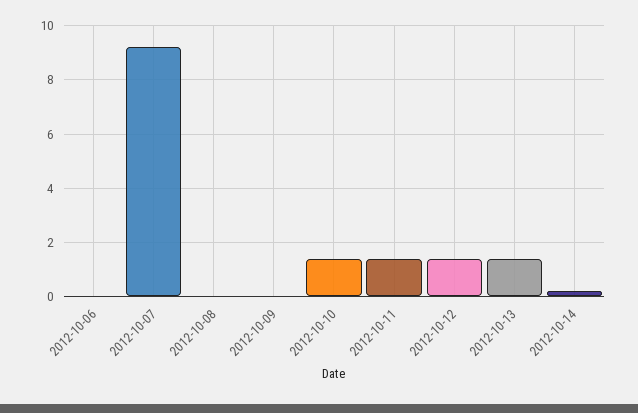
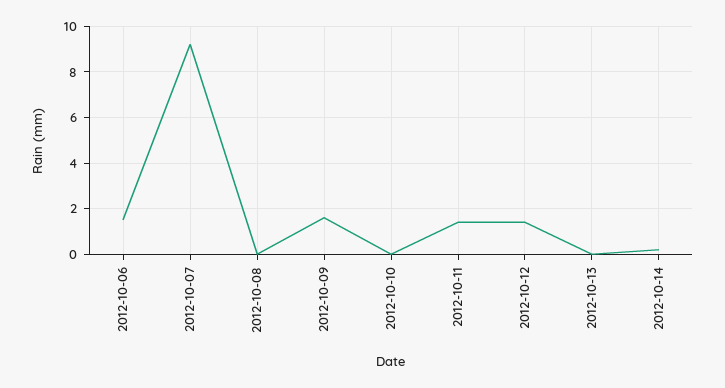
  {
-   "2012-10-06": 0,
+   "2012-10-06": 1.5,
    "2012-10-07": 9,
    "2012-10-08": 0,
-   "2012-10-09": 0,
+   "2012-10-09": 1.5,
-   "2012-10-10": 1.5,
+   "2012-10-10": 0,
    "2012-10-11": 1.5,
    "2012-10-12": 1.5,
-   "2012-10-13": 1.5,
+   "2012-10-13": 0,
    "2012-10-14": 0
  }

